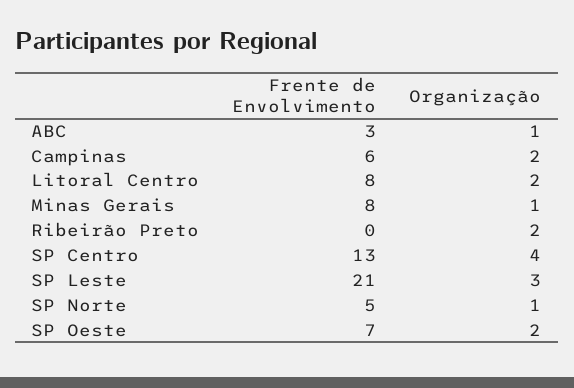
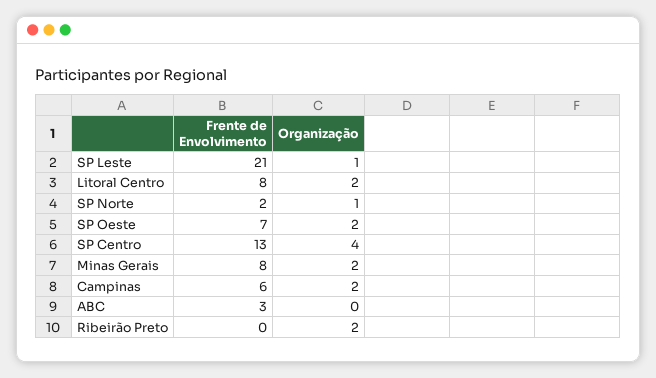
  {
    "Frente de Envolvimento": {
      "ABC": 3,
      "Campinas": 6,
      "Litoral Centro": 8,
      "Minas Gerais": 8,
      "Ribeirão Preto": 0,
      "SP Centro": 13,
      "SP Leste": 21,
-     "SP Norte": 5,
+     "SP Norte": 2,
      "SP Oeste": 7
    },
    "Organização": {
-     "ABC": 1,
+     "ABC": 0,
      "Campinas": 2,
      "Litoral Centro": 2,
-     "Minas Gerais": 1,
+     "Minas Gerais": 2,
      "Ribeirão Preto": 2,
      "SP Centro": 4,
-     "SP Leste": 3,
+     "SP Leste": 1,
      "SP Norte": 1,
      "SP Oeste": 2
    }
  }

